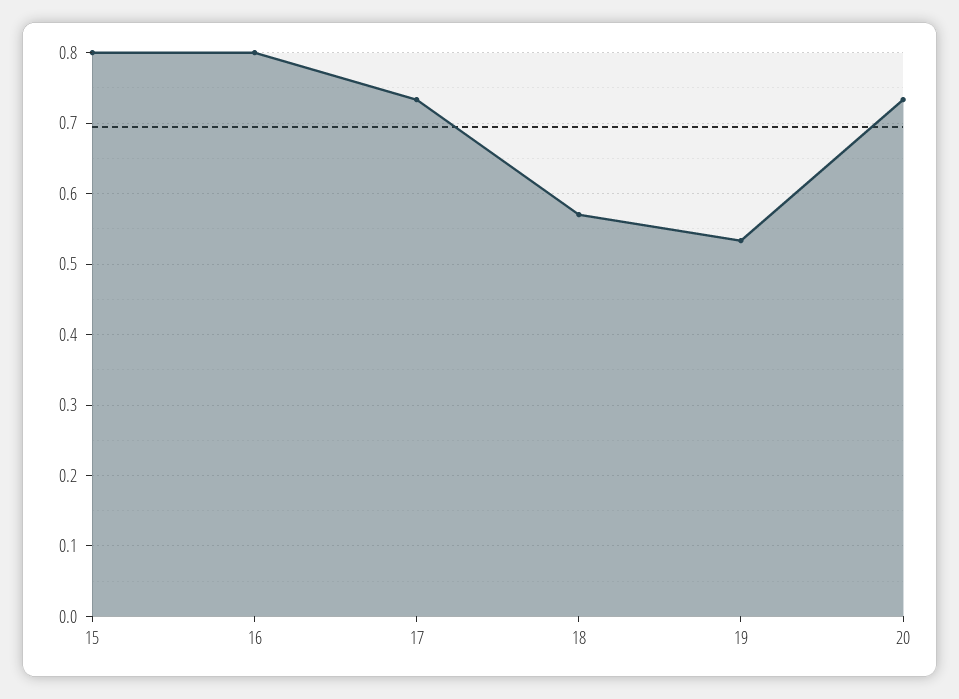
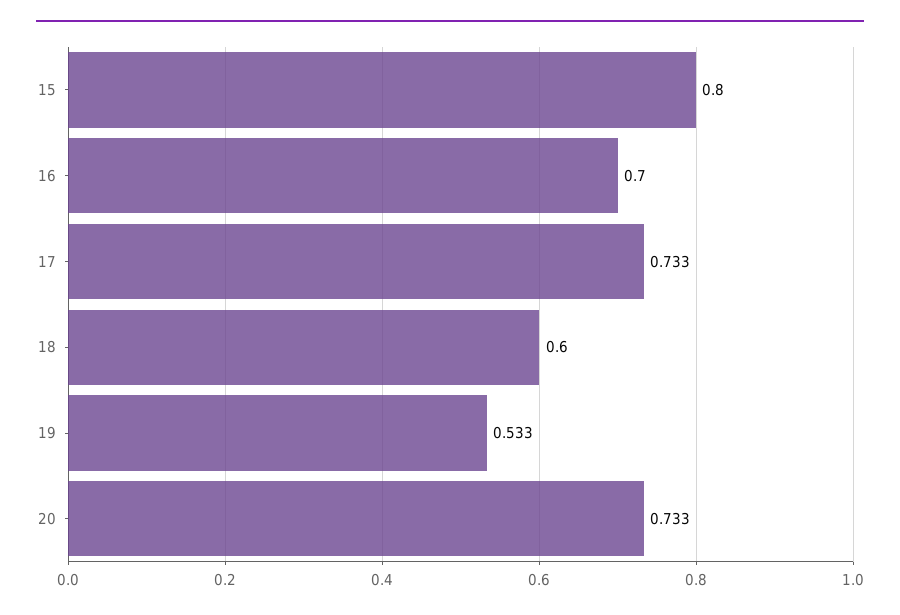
  {
    "15": 0.8,
-   "16": 0.8,
+   "16": 0.7,
    "17": 0.733,
-   "18": 0.57,
+   "18": 0.6,
    "19": 0.533,
    "20": 0.733
  }

